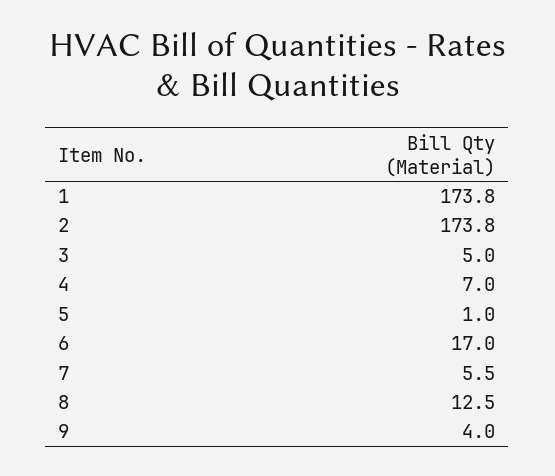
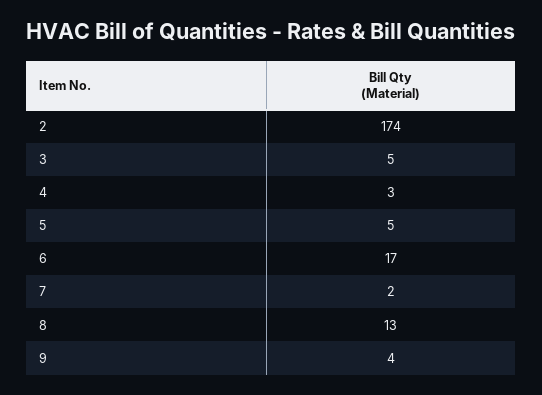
  {
-   "1": 173.8,
    "2": 173.8,
    "3": 5,
-   "4": 7,
+   "4": 3,
-   "5": 1,
+   "5": 5,
    "6": 17,
-   "7": 5.5,
+   "7": 2,
    "8": 12.5,
    "9": 4
  }

